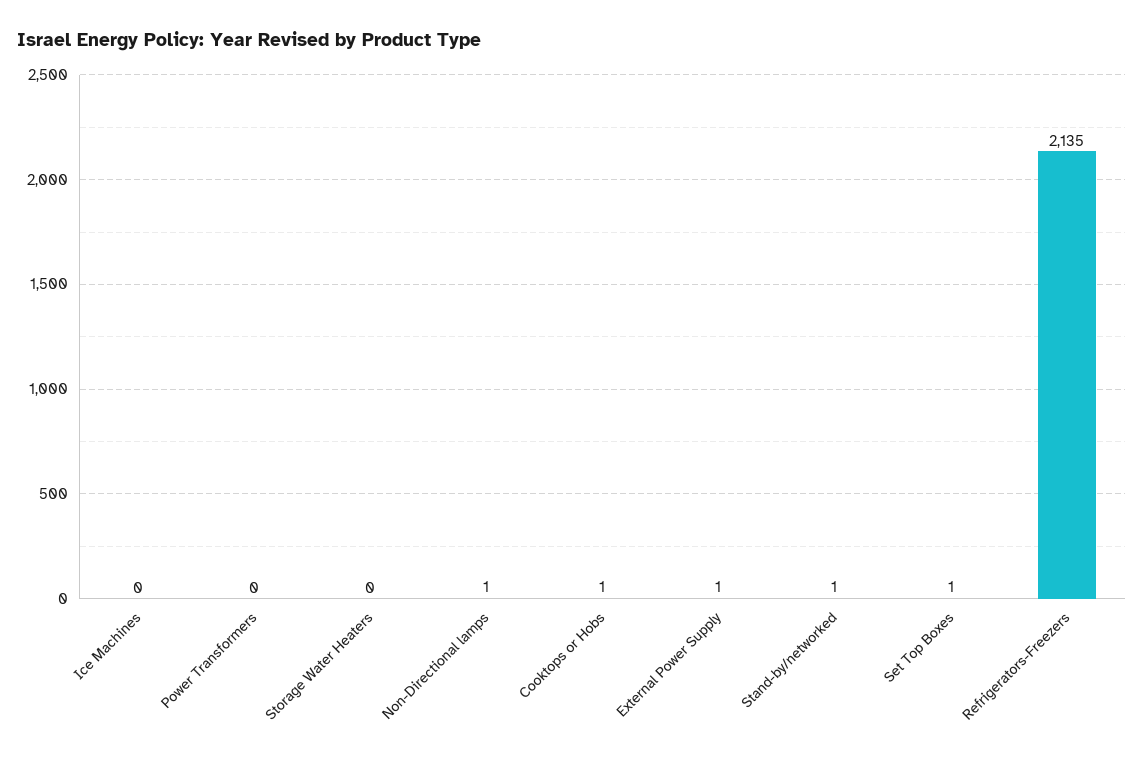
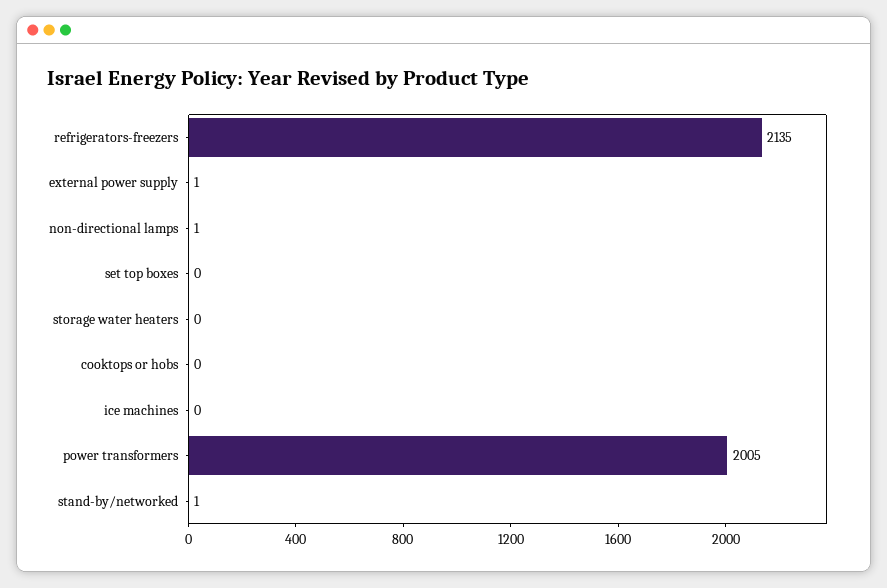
  {
    "Ice Machines": 0,
-   "Power Transformers": 0,
+   "Power Transformers": 2005,
    "Storage Water Heaters": 0,
    "Non-Directional lamps": 1,
-   "Cooktops or Hobs": 1,
+   "Cooktops or Hobs": 0,
    "External Power Supply": 1,
    "Stand-by/networked": 1,
-   "Set Top Boxes": 1,
+   "Set Top Boxes": 0,
    "Refrigerators-Freezers": 2135
  }

